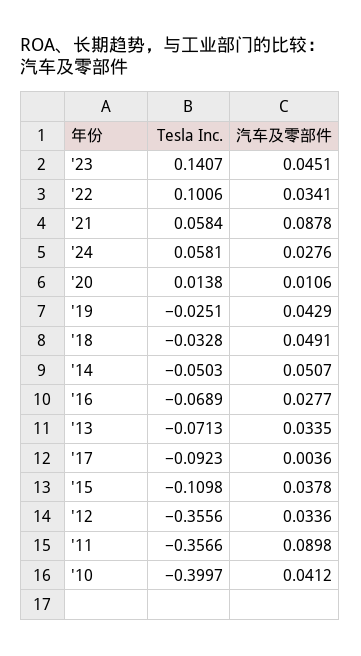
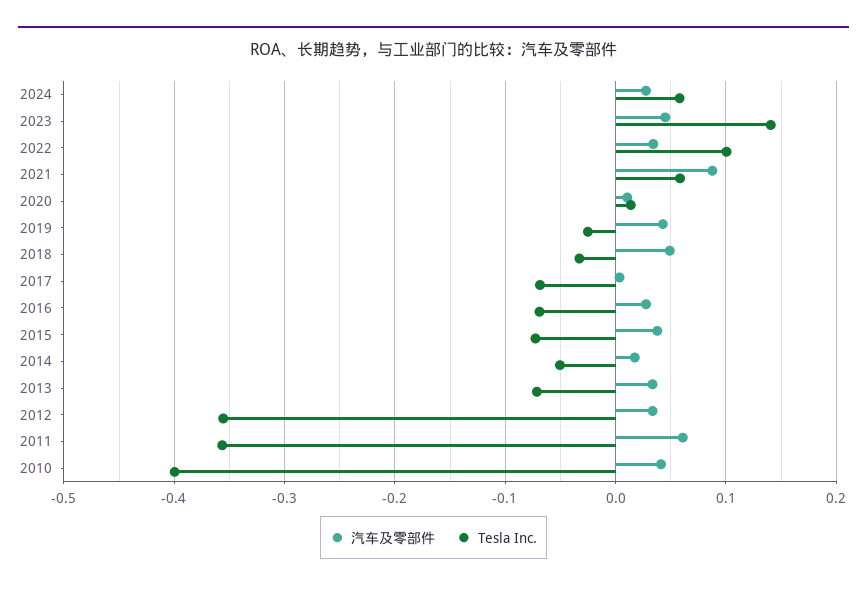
  {
    "Tesla Inc.": {
      "'23": 0.1407,
      "'22": 0.1006,
      "'21": 0.0584,
      "'24": 0.0581,
      "'20": 0.0138,
      "'19": -0.0251,
      "'18": -0.0328,
      "'14": -0.0503,
      "'16": -0.0689,
      "'13": -0.0713,
-     "'17": -0.0923,
+     "'17": -0.07,
-     "'15": -0.1098,
+     "'15": -0.07,
      "'12": -0.3556,
      "'11": -0.3566,
      "'10": -0.3997
    },
    "汽车及零部件": {
      "'23": 0.0451,
      "'22": 0.0341,
      "'21": 0.0878,
      "'24": 0.0276,
      "'20": 0.0106,
      "'19": 0.0429,
      "'18": 0.0491,
-     "'14": 0.0507,
+     "'14": 0.02,
      "'16": 0.0277,
      "'13": 0.0335,
      "'17": 0.0036,
      "'15": 0.0378,
      "'12": 0.0336,
-     "'11": 0.0898,
+     "'11": 0.06,
      "'10": 0.0412
    }
  }

